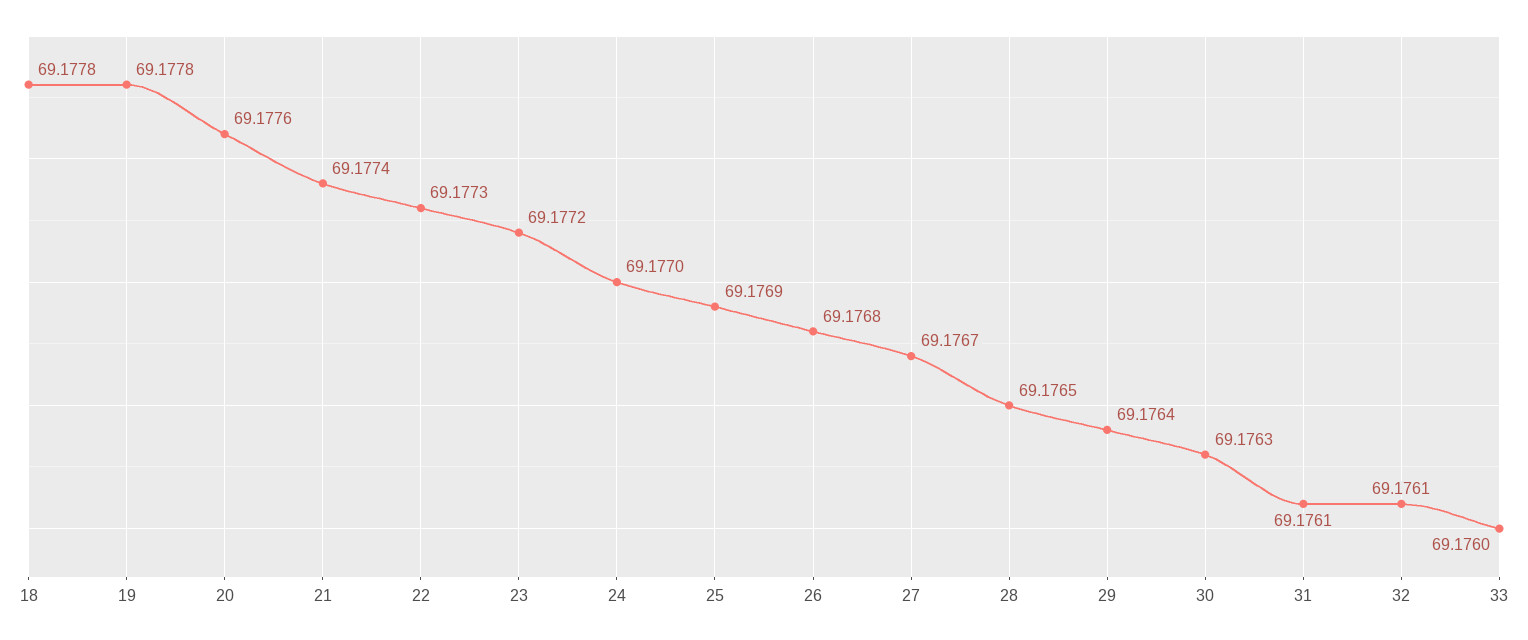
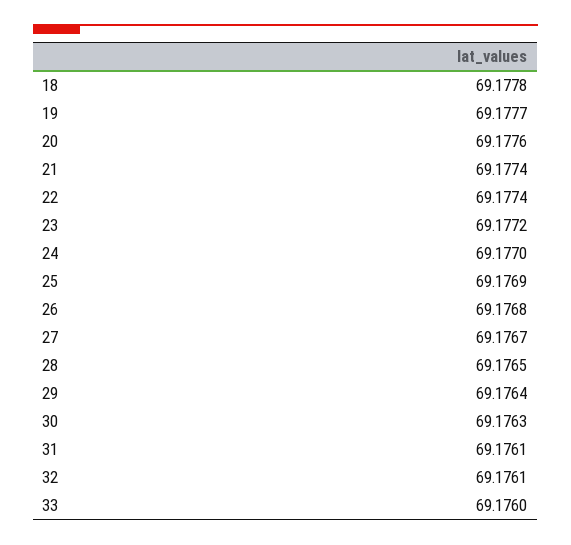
  {
    "18": 69.1778,
-   "19": 69.1778,
+   "19": 69.1777,
    "20": 69.1776,
    "21": 69.1774,
-   "22": 69.1773,
+   "22": 69.1774,
    "23": 69.1772,
    "24": 69.177,
    "25": 69.1769,
    "26": 69.1768,
    "27": 69.1767,
    "28": 69.1765,
    "29": 69.1764,
    "30": 69.1763,
    "31": 69.1761,
    "32": 69.1761,
    "33": 69.176
  }

